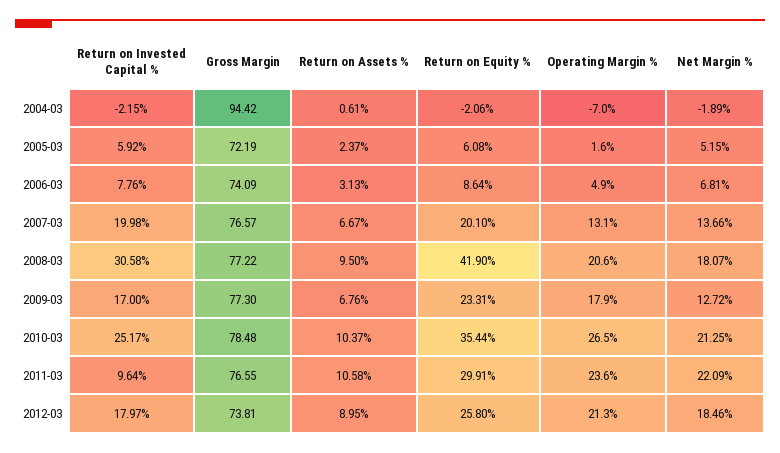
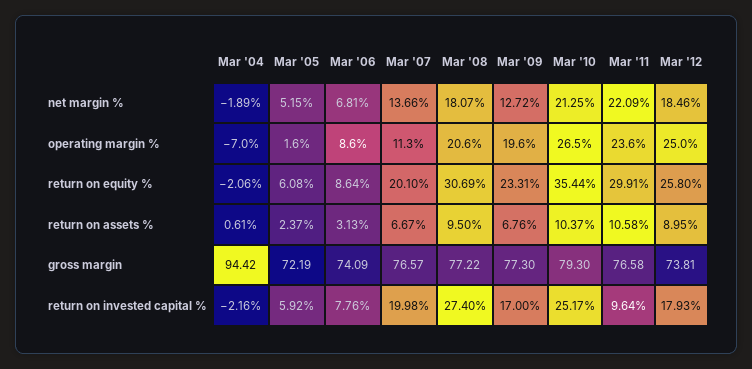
  {
    "Return on Invested Capital %": {
-     "2004-03": -2.15,
+     "2004-03": -2.16,
      "2005-03": 5.92,
      "2006-03": 7.76,
      "2007-03": 19.98,
-     "2008-03": 30.58,
+     "2008-03": 27.4,
      "2009-03": 17,
      "2010-03": 25.17,
      "2011-03": 9.64,
-     "2012-03": 17.97
+     "2012-03": 17.93
    },
    "Gross Margin": {
      "2004-03": 94.42,
      "2005-03": 72.19,
      "2006-03": 74.09,
      "2007-03": 76.57,
      "2008-03": 77.22,
      "2009-03": 77.3,
-     "2010-03": 78.48,
+     "2010-03": 79.3,
-     "2011-03": 76.55,
+     "2011-03": 76.58,
      "2012-03": 73.81
    },
    "Return on Assets %": {
      "2004-03": 0.61,
      "2005-03": 2.37,
      "2006-03": 3.13,
      "2007-03": 6.67,
      "2008-03": 9.5,
      "2009-03": 6.76,
      "2010-03": 10.37,
      "2011-03": 10.58,
      "2012-03": 8.95
    },
    "Return on Equity %": {
      "2004-03": -2.06,
      "2005-03": 6.08,
      "2006-03": 8.64,
      "2007-03": 20.1,
-     "2008-03": 41.9,
+     "2008-03": 30.69,
      "2009-03": 23.31,
      "2010-03": 35.44,
      "2011-03": 29.91,
      "2012-03": 25.8
    },
    "Operating Margin %": {
      "2004-03": -7,
      "2005-03": 1.6,
-     "2006-03": 4.9,
+     "2006-03": 8.6,
-     "2007-03": 13.1,
+     "2007-03": 11.3,
      "2008-03": 20.6,
-     "2009-03": 17.9,
+     "2009-03": 19.6,
      "2010-03": 26.5,
      "2011-03": 23.6,
-     "2012-03": 21.3
+     "2012-03": 25
    },
    "Net Margin %": {
      "2004-03": -1.89,
      "2005-03": 5.15,
      "2006-03": 6.81,
      "2007-03": 13.66,
      "2008-03": 18.07,
      "2009-03": 12.72,
      "2010-03": 21.25,
      "2011-03": 22.09,
      "2012-03": 18.46
    }
  }

